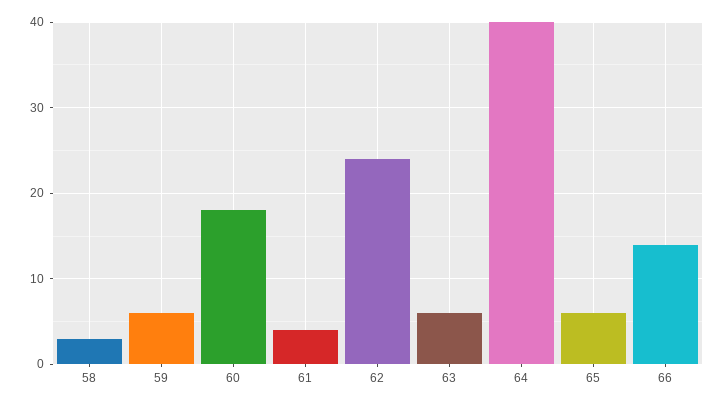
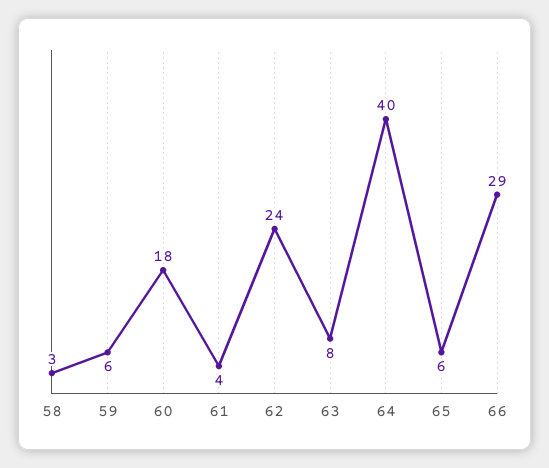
  {
    "58": 3,
    "59": 6,
    "60": 18,
    "61": 4,
    "62": 24,
-   "63": 6,
+   "63": 8,
    "64": 40,
    "65": 6,
-   "66": 14
+   "66": 29
  }

